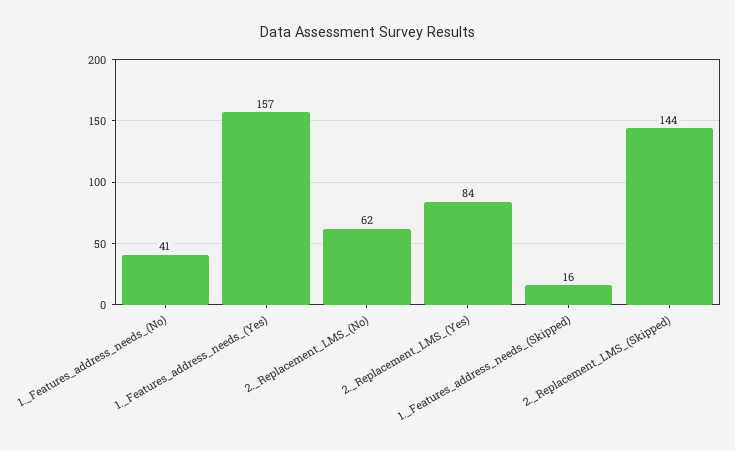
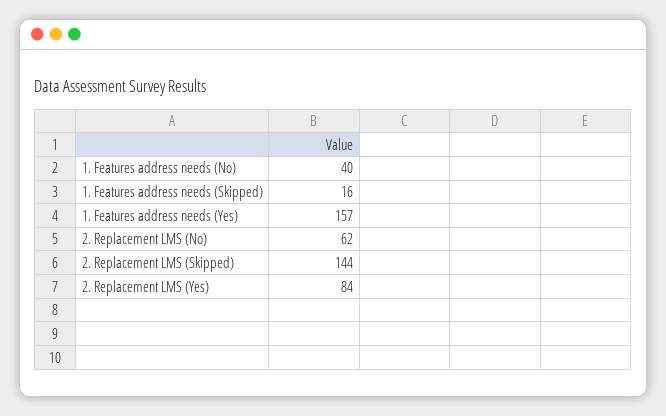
  {
-   "1._Features_address_needs_(No)": 41,
+   "1._Features_address_needs_(No)": 40,
    "1._Features_address_needs_(Yes)": 157,
    "2._Replacement_LMS_(No)": 62,
    "2._Replacement_LMS_(Yes)": 84,
    "1._Features_address_needs_(Skipped)": 16,
    "2._Replacement_LMS_(Skipped)": 144
  }

